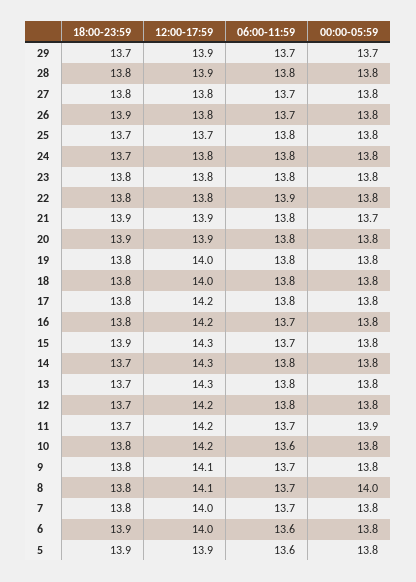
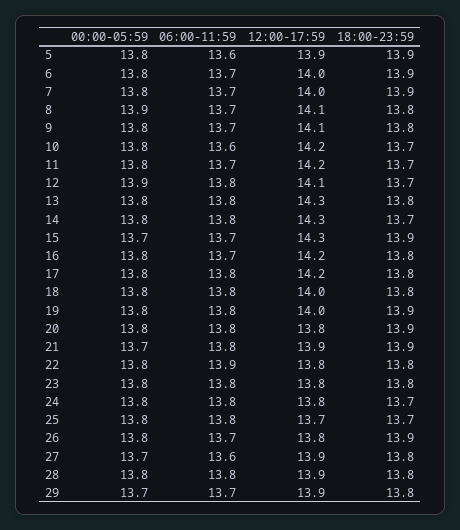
  {
    "18:00-23:59": {
-     "29": 13.7,
+     "29": 13.8,
      "28": 13.8,
      "27": 13.8,
      "26": 13.9,
      "25": 13.7,
      "24": 13.7,
      "23": 13.8,
      "22": 13.8,
      "21": 13.9,
      "20": 13.9,
-     "19": 13.8,
+     "19": 13.9,
      "18": 13.8,
      "17": 13.8,
      "16": 13.8,
      "15": 13.9,
      "14": 13.7,
-     "13": 13.7,
+     "13": 13.8,
      "12": 13.7,
      "11": 13.7,
-     "10": 13.8,
+     "10": 13.7,
      "9": 13.8,
      "8": 13.8,
-     "7": 13.8,
+     "7": 13.9,
      "6": 13.9,
      "5": 13.9
    },
    "12:00-17:59": {
      "29": 13.9,
      "28": 13.9,
-     "27": 13.8,
+     "27": 13.9,
      "26": 13.8,
      "25": 13.7,
      "24": 13.8,
      "23": 13.8,
      "22": 13.8,
      "21": 13.9,
-     "20": 13.9,
+     "20": 13.8,
      "19": 14,
      "18": 14,
      "17": 14.2,
      "16": 14.2,
      "15": 14.3,
      "14": 14.3,
      "13": 14.3,
-     "12": 14.2,
+     "12": 14.1,
      "11": 14.2,
      "10": 14.2,
      "9": 14.1,
      "8": 14.1,
      "7": 14,
      "6": 14,
      "5": 13.9
    },
    "06:00-11:59": {
      "29": 13.7,
      "28": 13.8,
-     "27": 13.7,
+     "27": 13.6,
      "26": 13.7,
      "25": 13.8,
      "24": 13.8,
      "23": 13.8,
      "22": 13.9,
      "21": 13.8,
      "20": 13.8,
      "19": 13.8,
      "18": 13.8,
      "17": 13.8,
      "16": 13.7,
      "15": 13.7,
      "14": 13.8,
      "13": 13.8,
      "12": 13.8,
      "11": 13.7,
      "10": 13.6,
      "9": 13.7,
      "8": 13.7,
      "7": 13.7,
-     "6": 13.6,
+     "6": 13.7,
      "5": 13.6
    },
    "00:00-05:59": {
      "29": 13.7,
      "28": 13.8,
-     "27": 13.8,
+     "27": 13.7,
      "26": 13.8,
      "25": 13.8,
      "24": 13.8,
      "23": 13.8,
      "22": 13.8,
      "21": 13.7,
      "20": 13.8,
      "19": 13.8,
      "18": 13.8,
      "17": 13.8,
      "16": 13.8,
-     "15": 13.8,
+     "15": 13.7,
      "14": 13.8,
      "13": 13.8,
-     "12": 13.8,
+     "12": 13.9,
-     "11": 13.9,
+     "11": 13.8,
      "10": 13.8,
      "9": 13.8,
-     "8": 14,
+     "8": 13.9,
      "7": 13.8,
      "6": 13.8,
      "5": 13.8
    }
  }

